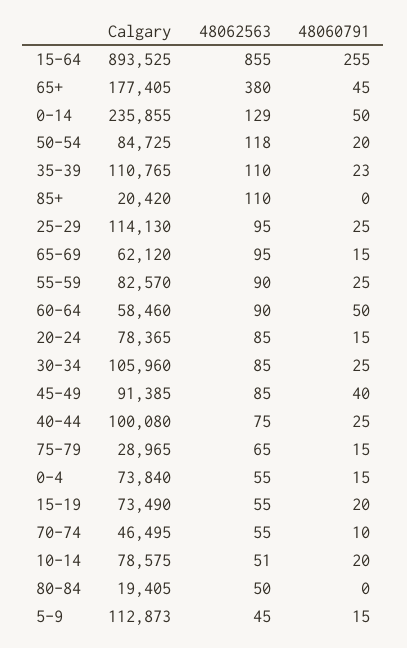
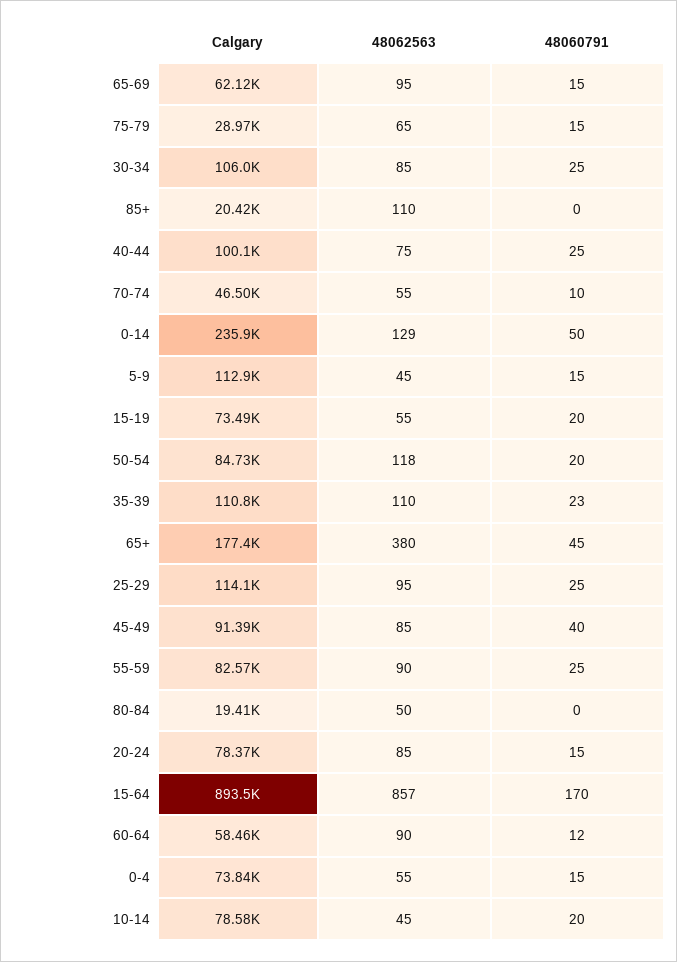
  {
    "Calgary": {
      "15-64": 893525,
      "65+": 177405,
      "0-14": 235855,
      "50-54": 84725,
      "35-39": 110765,
      "85+": 20420,
      "25-29": 114130,
      "65-69": 62120,
      "55-59": 82570,
      "60-64": 58460,
      "20-24": 78365,
      "30-34": 105960,
      "45-49": 91385,
      "40-44": 100080,
      "75-79": 28965,
      "0-4": 73840,
      "15-19": 73490,
      "70-74": 46495,
      "10-14": 78575,
      "80-84": 19405,
      "5-9": 112873
    },
    "48062563": {
-     "15-64": 855,
+     "15-64": 857,
      "65+": 380,
      "0-14": 129,
      "50-54": 118,
      "35-39": 110,
      "85+": 110,
      "25-29": 95,
      "65-69": 95,
      "55-59": 90,
      "60-64": 90,
      "20-24": 85,
      "30-34": 85,
      "45-49": 85,
      "40-44": 75,
      "75-79": 65,
      "0-4": 55,
      "15-19": 55,
      "70-74": 55,
-     "10-14": 51,
+     "10-14": 45,
      "80-84": 50,
      "5-9": 45
    },
    "48060791": {
-     "15-64": 255,
+     "15-64": 170,
      "65+": 45,
      "0-14": 50,
      "50-54": 20,
      "35-39": 23,
      "85+": 0,
      "25-29": 25,
      "65-69": 15,
      "55-59": 25,
-     "60-64": 50,
+     "60-64": 12,
      "20-24": 15,
      "30-34": 25,
      "45-49": 40,
      "40-44": 25,
      "75-79": 15,
      "0-4": 15,
      "15-19": 20,
      "70-74": 10,
      "10-14": 20,
      "80-84": 0,
      "5-9": 15
    }
  }

